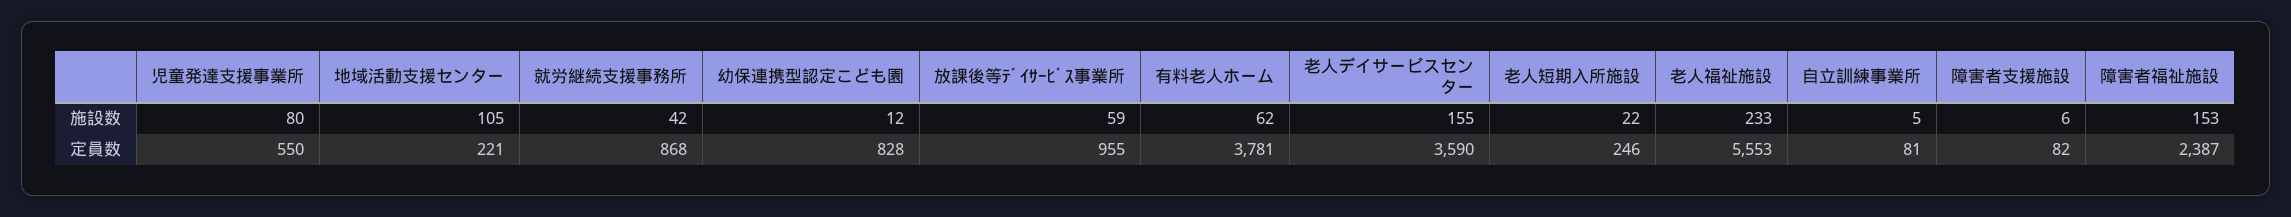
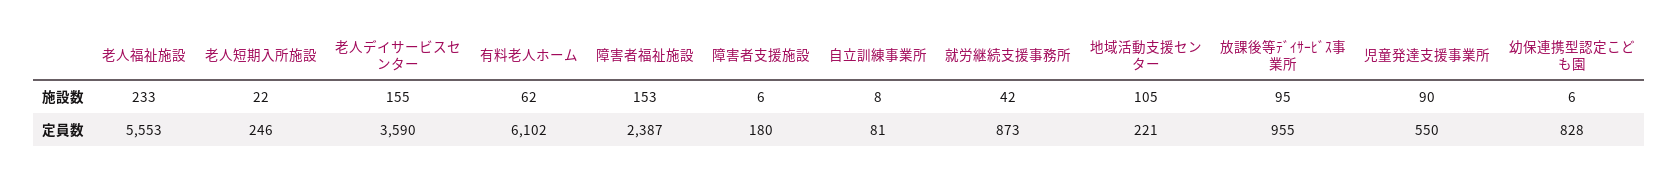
  {
    "児童発達支援事業所": {
-     "施設数": 80,
+     "施設数": 90,
      "定員数": 550
    },
    "地域活動支援センター": {
      "施設数": 105,
      "定員数": 221
    },
    "就労継続支援事務所": {
      "施設数": 42,
-     "定員数": 868
+     "定員数": 873
    },
    "幼保連携型認定こども園": {
-     "施設数": 12,
+     "施設数": 6,
      "定員数": 828
    },
    "放課後等ﾃﾞｲｻｰﾋﾞｽ事業所": {
-     "施設数": 59,
+     "施設数": 95,
      "定員数": 955
    },
    "有料老人ホーム": {
      "施設数": 62,
-     "定員数": 3781
+     "定員数": 6102
    },
    "老人デイサービスセンター": {
      "施設数": 155,
      "定員数": 3590
    },
    "老人短期入所施設": {
      "施設数": 22,
      "定員数": 246
    },
    "老人福祉施設": {
      "施設数": 233,
      "定員数": 5553
    },
    "自立訓練事業所": {
-     "施設数": 5,
+     "施設数": 8,
      "定員数": 81
    },
    "障害者支援施設": {
      "施設数": 6,
-     "定員数": 82
+     "定員数": 180
    },
    "障害者福祉施設": {
      "施設数": 153,
      "定員数": 2387
    }
  }

